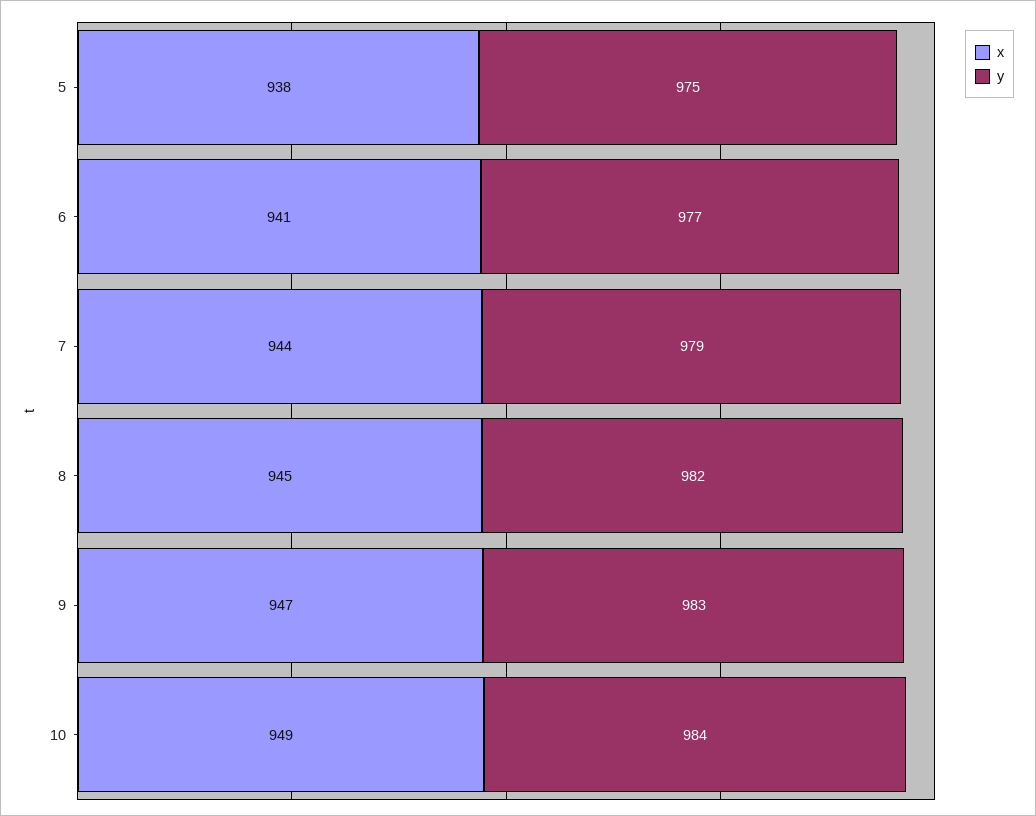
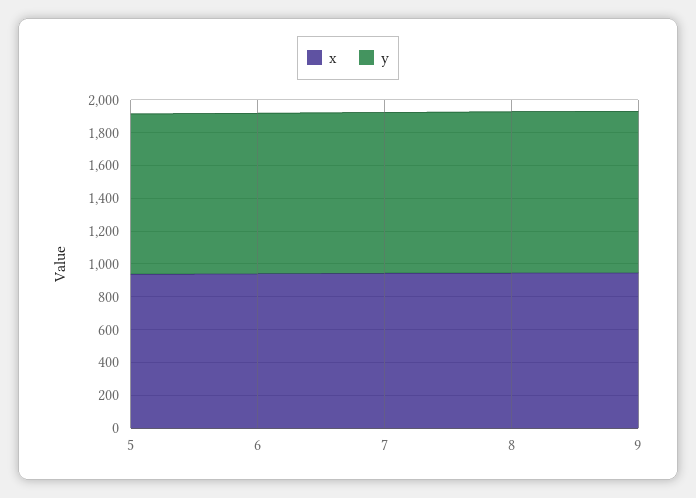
  {
    "x": {
      "5": 938,
      "6": 941,
      "7": 944,
      "8": 945,
-     "9": 947,
+     "9": 947
-     "10": 949
    },
    "y": {
      "5": 975,
      "6": 977,
      "7": 979,
      "8": 982,
-     "9": 983,
+     "9": 983
-     "10": 984
    }
  }

